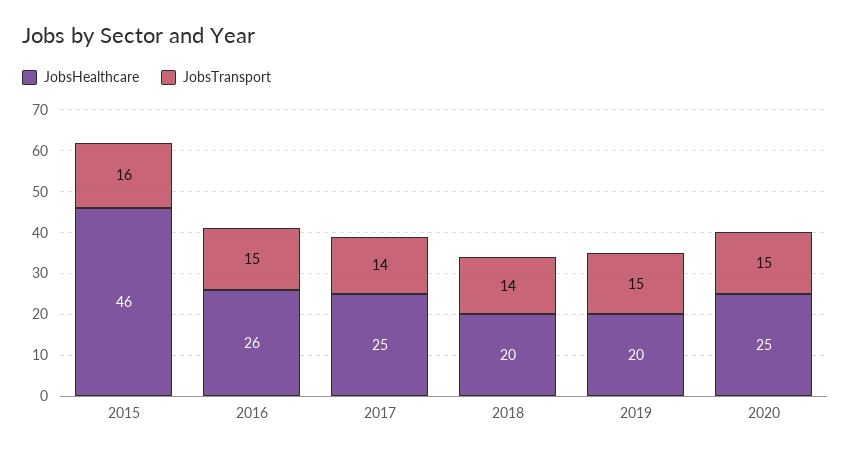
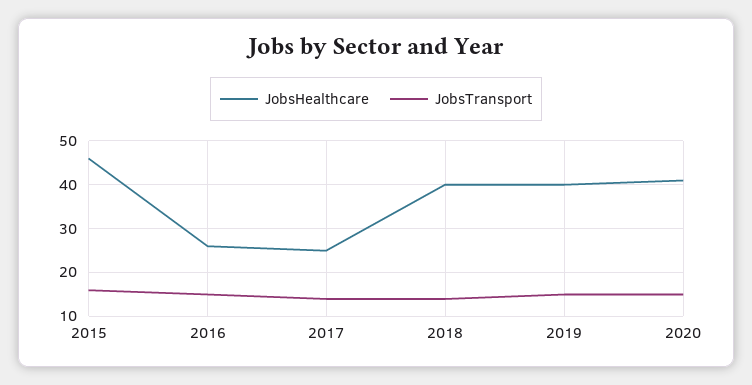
  {
    "JobsHealthcare": {
      "2015": 46,
      "2016": 26,
      "2017": 25,
-     "2018": 20,
+     "2018": 40,
-     "2019": 20,
+     "2019": 40,
-     "2020": 25
+     "2020": 40
    },
    "JobsTransport": {
      "2015": 16,
      "2016": 15,
      "2017": 14,
      "2018": 14,
      "2019": 15,
      "2020": 15
    }
  }

